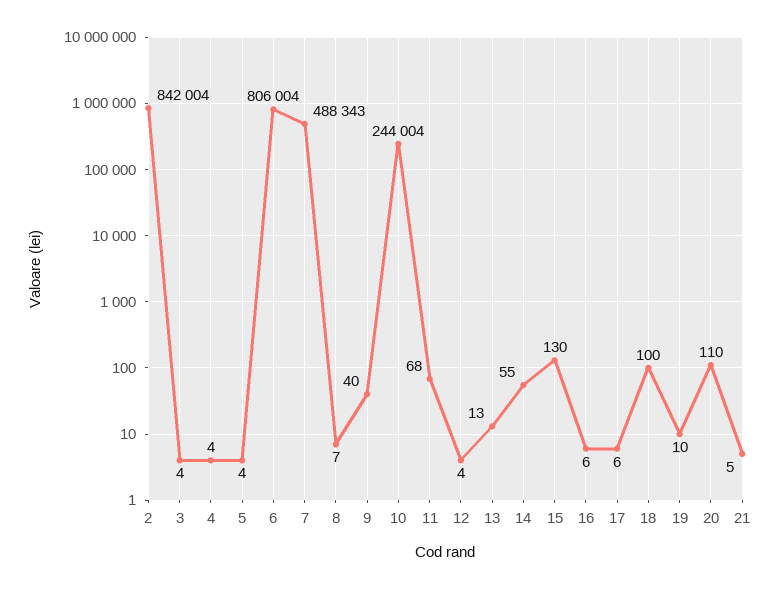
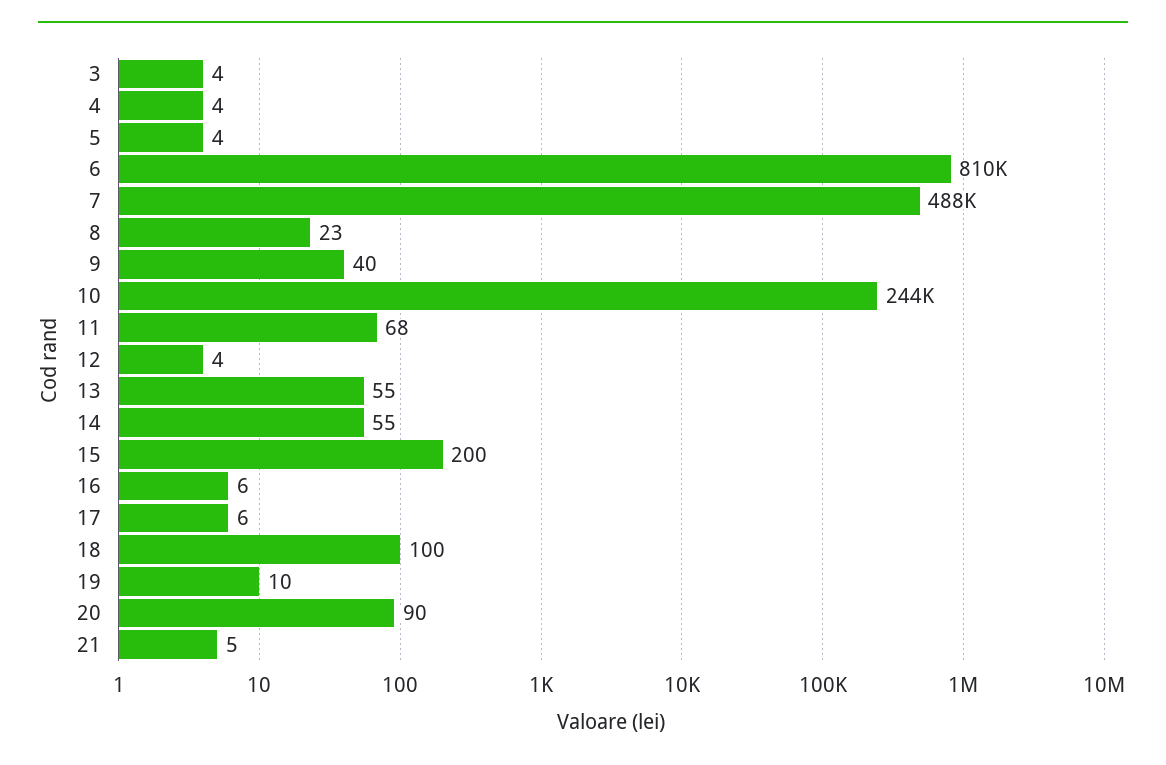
  {
-   "2": 842004,
    "3": 4,
    "4": 4,
    "5": 4,
-   "6": 806004,
+   "6": 810000,
    "7": 488343,
-   "8": 7,
+   "8": 23,
    "9": 40,
    "10": 244004,
    "11": 68,
    "12": 4,
-   "13": 13,
+   "13": 55,
    "14": 55,
-   "15": 130,
+   "15": 200,
    "16": 6,
    "17": 6,
    "18": 100,
    "19": 10,
-   "20": 110,
+   "20": 90,
    "21": 5
  }

